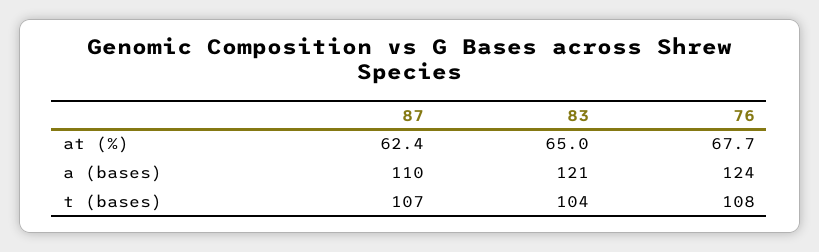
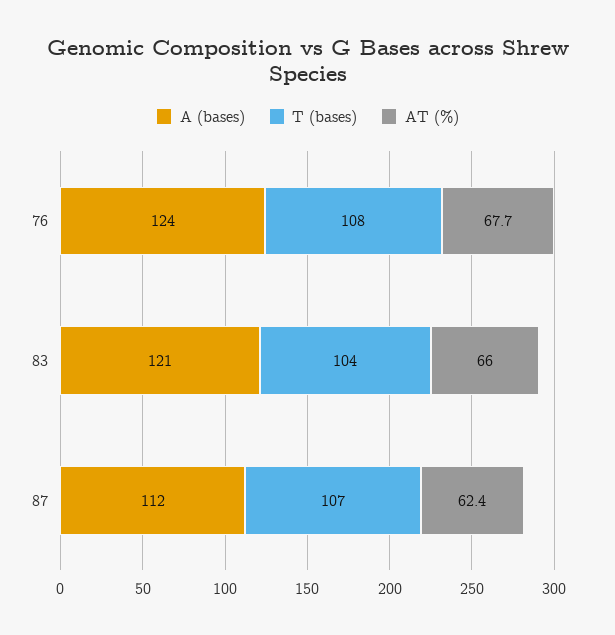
  {
    "at (%)": {
      "87": 62.4,
-     "83": 65,
+     "83": 66,
      "76": 67.7
    },
    "a (bases)": {
-     "87": 110,
+     "87": 112,
      "83": 121,
      "76": 124
    },
    "t (bases)": {
      "87": 107,
      "83": 104,
      "76": 108
    }
  }

